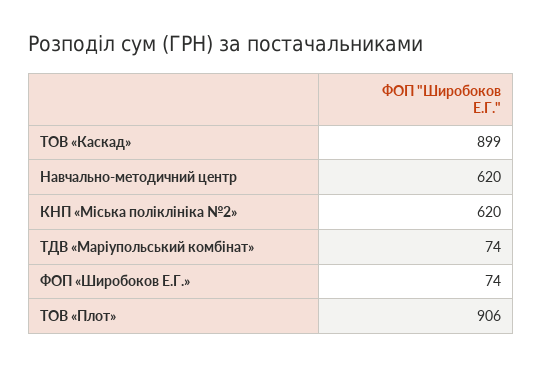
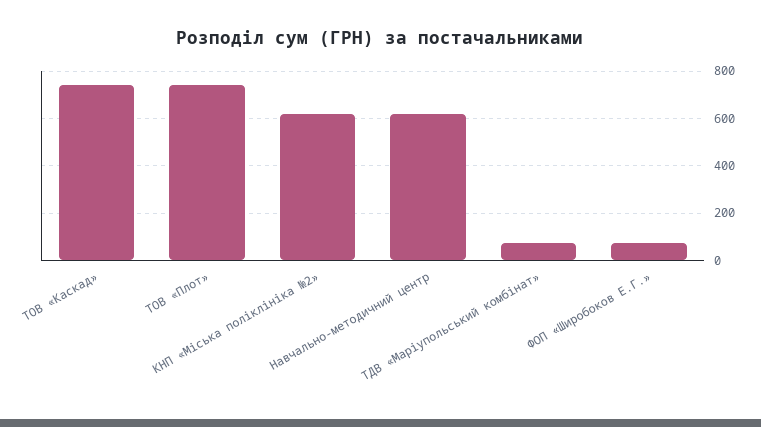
  {
-   "ТОВ «Каскад»": 899,
+   "ТОВ «Каскад»": 750,
    "Навчально-методичний центр": 620,
    "КНП «Міська поліклініка №2»": 620,
    "ТДВ «Маріупольський комбінат»": 74,
    "ФОП «Широбоков Е.Г.»": 74,
-   "ТОВ «Плот»": 906
+   "ТОВ «Плот»": 750
  }

